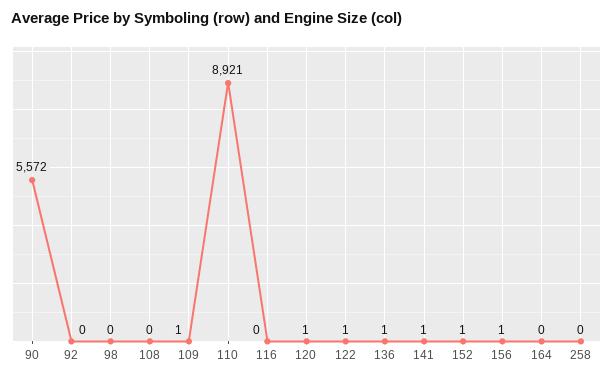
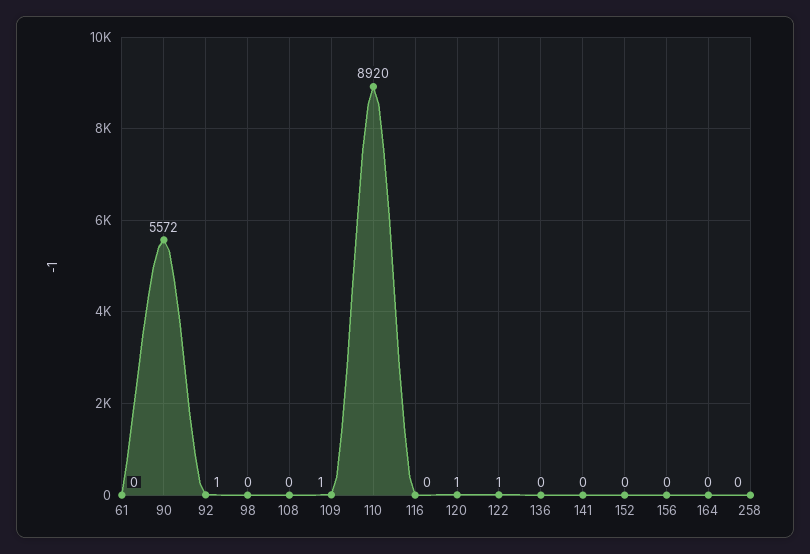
  {
    "90": 5572,
-   "92": 0,
+   "92": 1,
    "98": 0,
    "108": 0,
    "109": 1,
-   "110": 8921,
+   "110": 8920,
    "116": 0,
    "120": 1,
    "122": 1,
-   "136": 1,
+   "136": 0,
-   "141": 1,
+   "141": 0,
-   "152": 1,
+   "152": 0,
-   "156": 1,
+   "156": 0,
    "164": 0,
-   "258": 0
+   "258": 0,
+   "61": 0
  }

